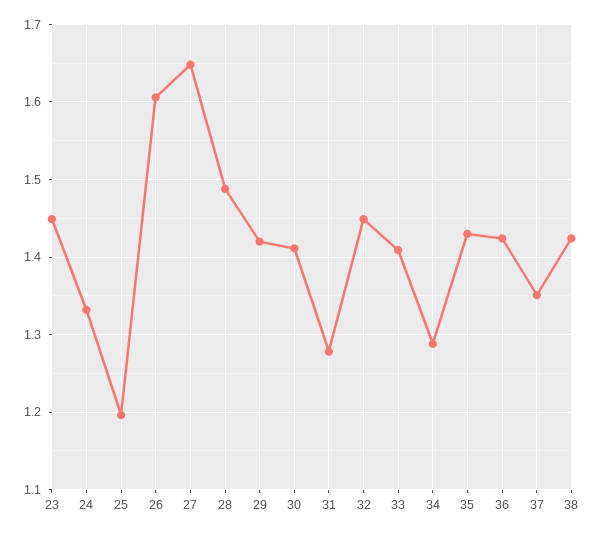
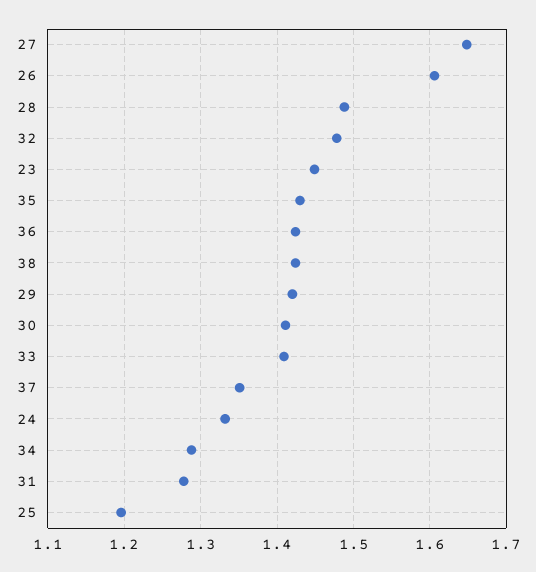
  {
    "23": 1.45,
    "24": 1.33,
    "25": 1.2,
    "26": 1.61,
    "27": 1.65,
    "28": 1.49,
    "29": 1.42,
    "30": 1.41,
    "31": 1.28,
-   "32": 1.45,
+   "32": 1.48,
    "33": 1.41,
    "34": 1.29,
    "35": 1.43,
    "36": 1.42,
    "37": 1.35,
    "38": 1.42
  }

